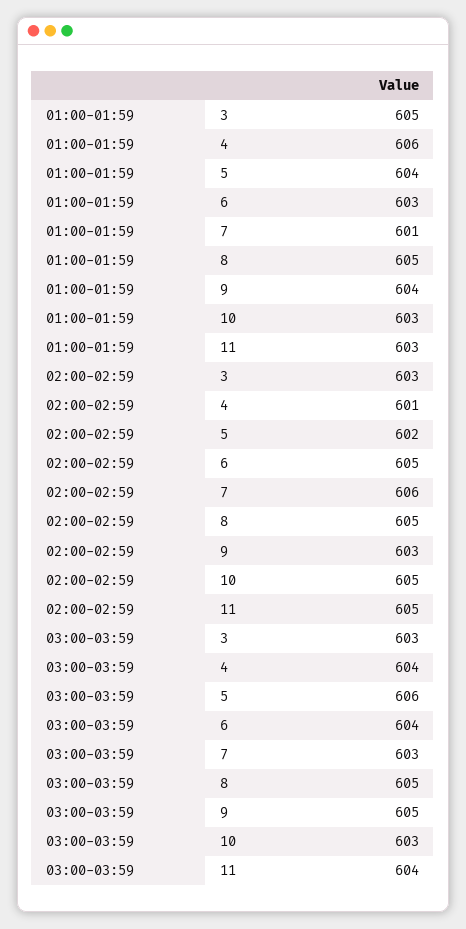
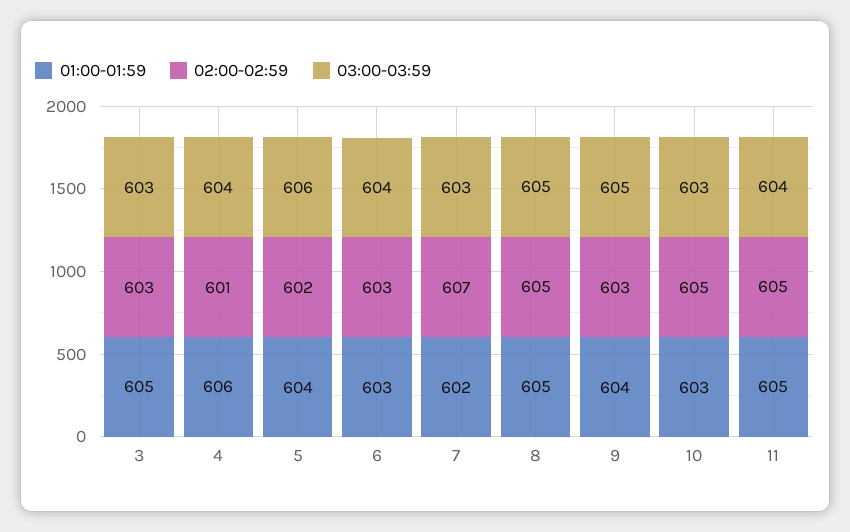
  {
    "01:00-01:59": {
      "3": 605,
      "4": 606,
      "5": 604,
      "6": 603,
-     "7": 601,
+     "7": 602,
      "8": 605,
      "9": 604,
      "10": 603,
-     "11": 603
+     "11": 605
    },
    "02:00-02:59": {
      "3": 603,
      "4": 601,
      "5": 602,
-     "6": 605,
+     "6": 603,
-     "7": 606,
+     "7": 607,
      "8": 605,
      "9": 603,
      "10": 605,
      "11": 605
    },
    "03:00-03:59": {
      "3": 603,
      "4": 604,
      "5": 606,
      "6": 604,
      "7": 603,
      "8": 605,
      "9": 605,
      "10": 603,
      "11": 604
    }
  }

